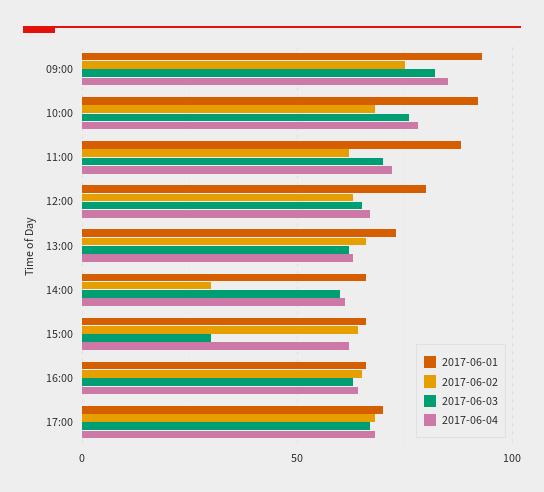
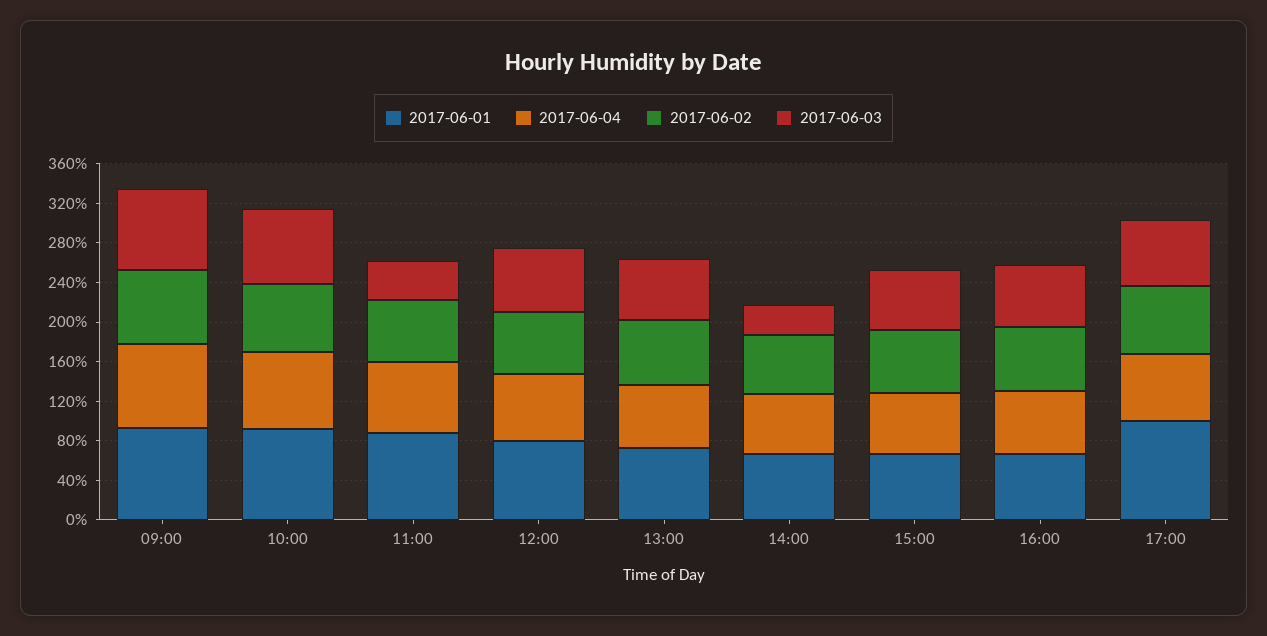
  {
    "2017-06-01": {
      "09:00": 95,
      "10:00": 90,
      "11:00": 90,
      "12:00": 80,
      "13:00": 75,
      "14:00": 65,
      "15:00": 65,
      "16:00": 65,
-     "17:00": 70
+     "17:00": 100
    },
    "2017-06-02": {
      "09:00": 75,
      "10:00": 70,
      "11:00": 60,
      "12:00": 65,
      "13:00": 65,
-     "14:00": 30,
+     "14:00": 60,
      "15:00": 65,
      "16:00": 65,
      "17:00": 70
    },
    "2017-06-03": {
      "09:00": 80,
      "10:00": 75,
-     "11:00": 70,
+     "11:00": 40,
      "12:00": 65,
      "13:00": 60,
-     "14:00": 60,
+     "14:00": 30,
-     "15:00": 30,
+     "15:00": 60,
      "16:00": 65,
      "17:00": 65
    },
    "2017-06-04": {
      "09:00": 85,
      "10:00": 80,
      "11:00": 70,
      "12:00": 65,
      "13:00": 65,
      "14:00": 60,
      "15:00": 60,
      "16:00": 65,
      "17:00": 70
    }
  }

